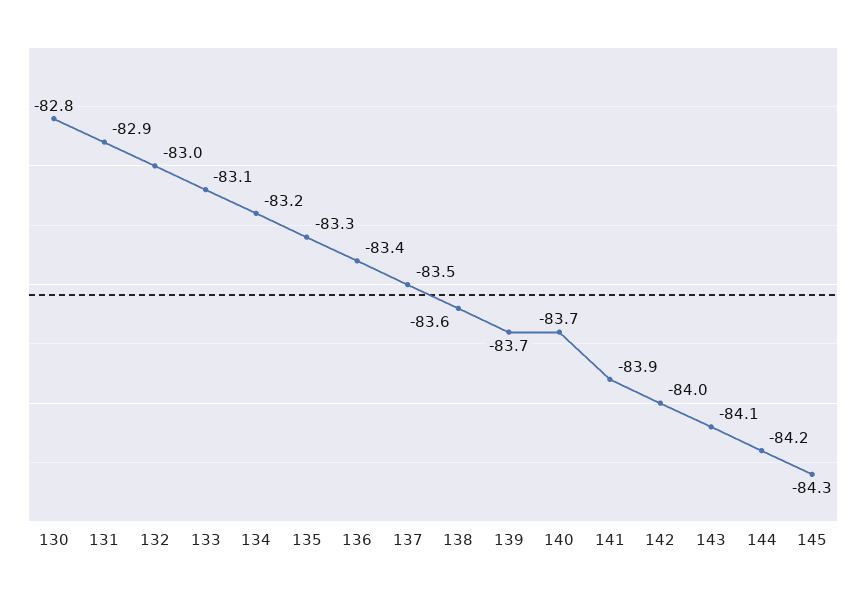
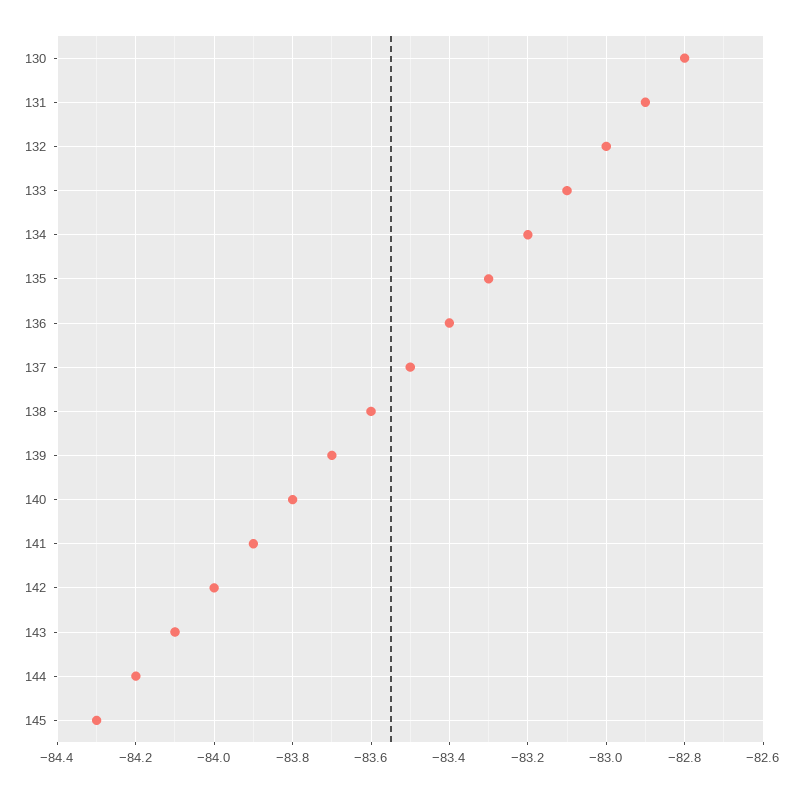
  {
    "130": -82.8,
    "131": -82.9,
    "132": -83,
    "133": -83.1,
    "134": -83.2,
    "135": -83.3,
    "136": -83.4,
    "137": -83.5,
    "138": -83.6,
    "139": -83.7,
-   "140": -83.7,
+   "140": -83.8,
    "141": -83.9,
    "142": -84,
    "143": -84.1,
    "144": -84.2,
    "145": -84.3
  }

